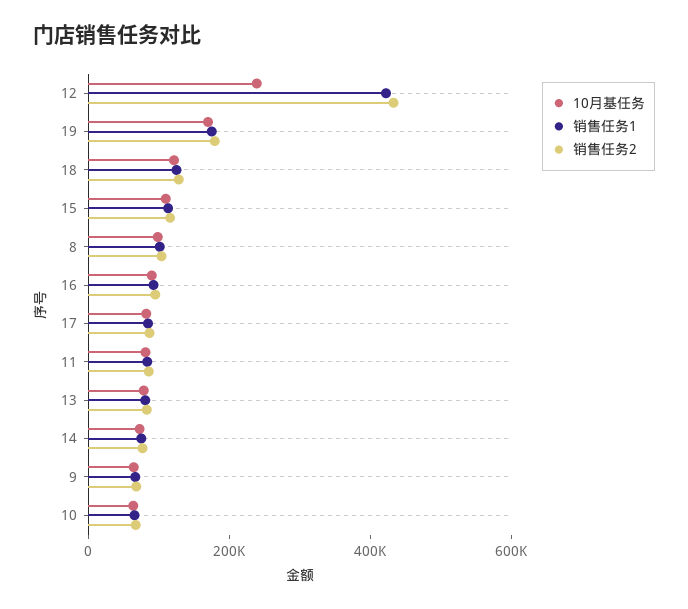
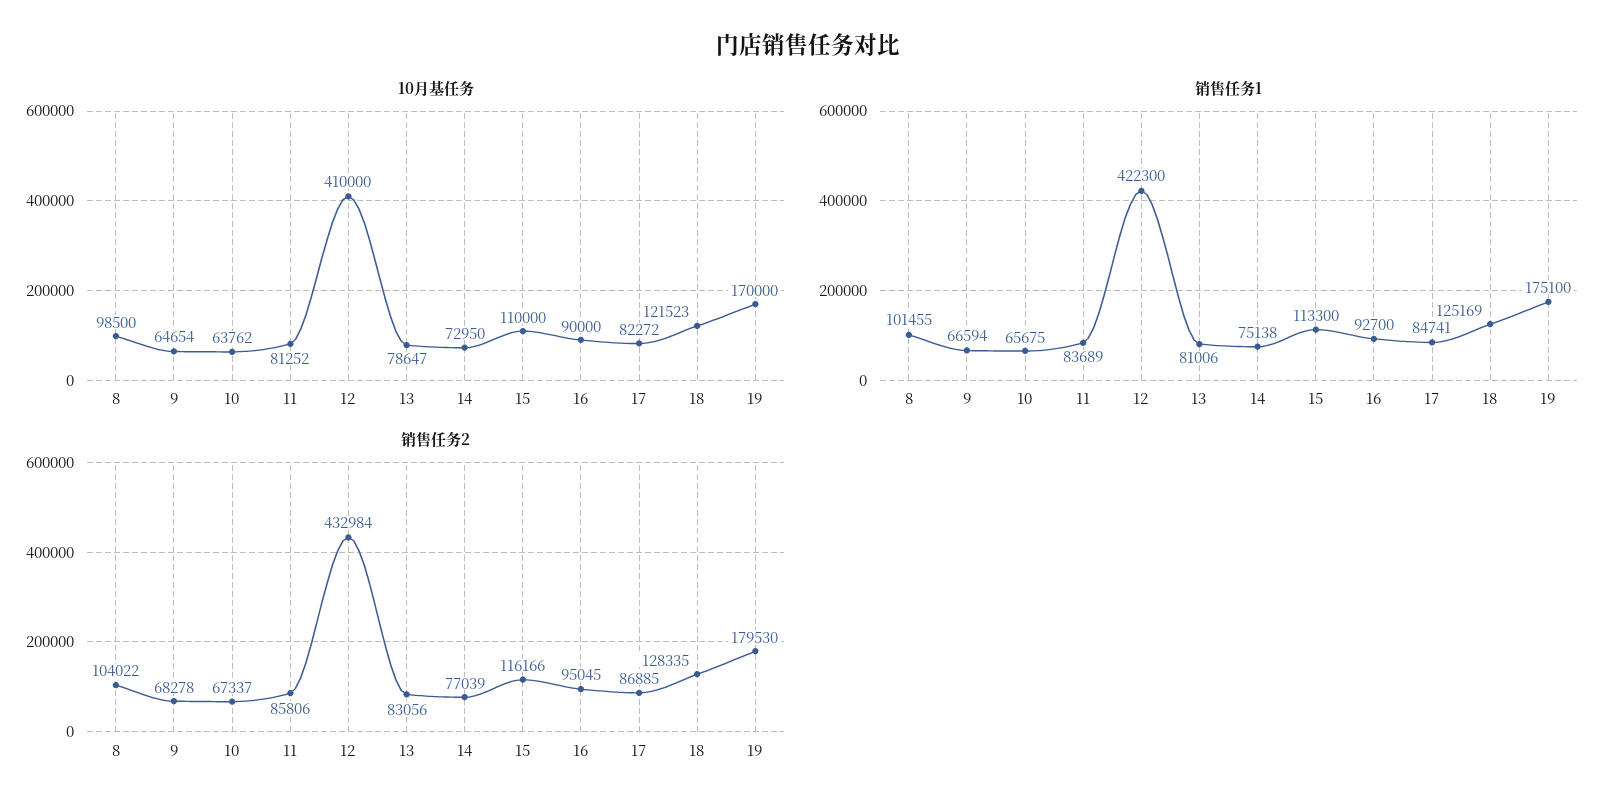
  {
    "10月基任务": {
-     "12": 250000,
+     "12": 410000,
      "19": 170000,
      "18": 121523,
      "15": 110000,
      "8": 98500,
      "16": 90000,
      "17": 82272,
      "11": 81252,
      "13": 78647,
      "14": 72950,
      "9": 64654,
      "10": 63762
    },
    "销售任务1": {
      "12": 422300,
      "19": 175100,
      "18": 125169,
      "15": 113300,
      "8": 101455,
      "16": 92700,
      "17": 84741,
      "11": 83689,
      "13": 81006,
      "14": 75138,
      "9": 66594,
      "10": 65675
    },
    "销售任务2": {
      "12": 432984,
      "19": 179530,
      "18": 128335,
      "15": 116166,
      "8": 104022,
      "16": 95045,
      "17": 86885,
      "11": 85806,
      "13": 83056,
      "14": 77039,
      "9": 68278,
      "10": 67337
    }
  }

